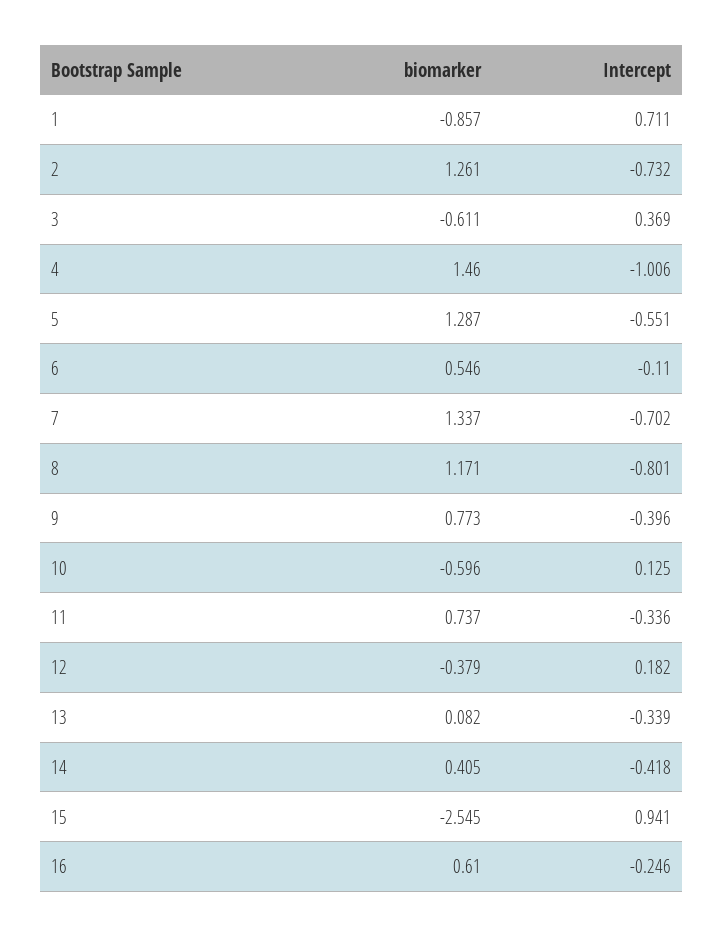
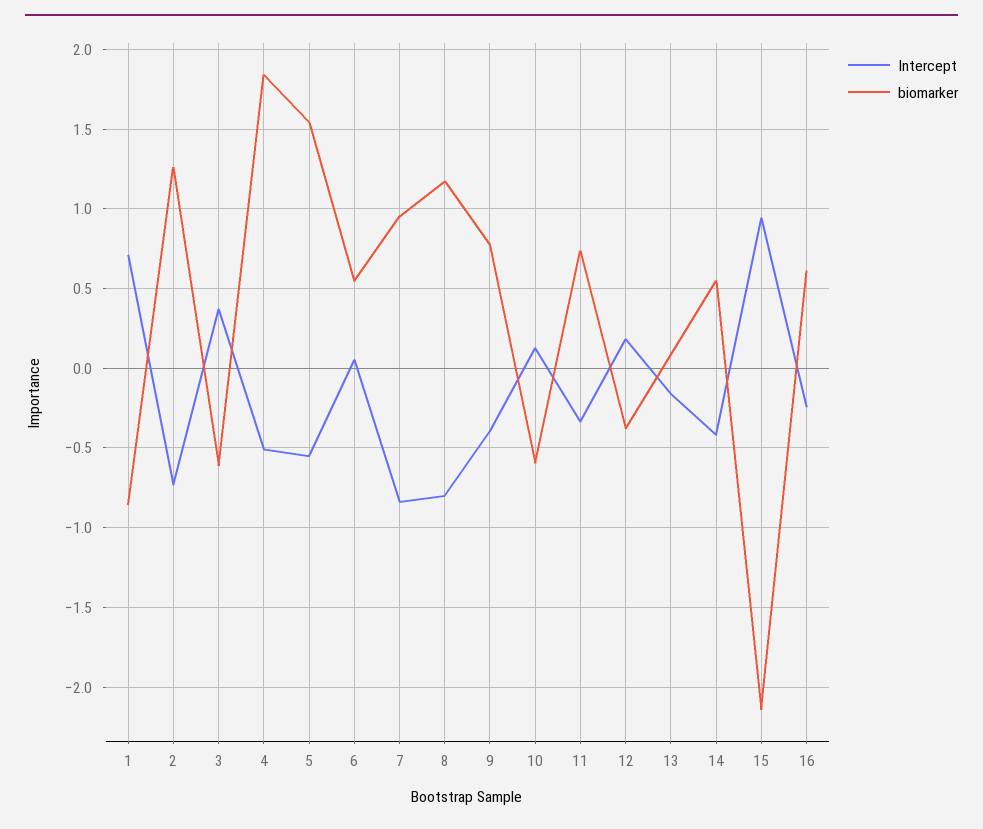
  {
    "biomarker": {
      "1": -0.857,
      "2": 1.261,
      "3": -0.611,
-     "4": 1.46,
+     "4": 1.85,
-     "5": 1.287,
+     "5": 1.55,
      "6": 0.546,
-     "7": 1.337,
+     "7": 0.95,
      "8": 1.171,
      "9": 0.773,
      "10": -0.596,
      "11": 0.737,
      "12": -0.379,
      "13": 0.082,
-     "14": 0.405,
+     "14": 0.55,
-     "15": -2.545,
+     "15": -2.15,
      "16": 0.61
    },
    "Intercept": {
      "1": 0.711,
      "2": -0.732,
      "3": 0.369,
-     "4": -1.006,
+     "4": -0.5,
      "5": -0.551,
-     "6": -0.11,
+     "6": 0.05,
-     "7": -0.702,
+     "7": -0.85,
      "8": -0.801,
      "9": -0.396,
      "10": 0.125,
      "11": -0.336,
      "12": 0.182,
-     "13": -0.339,
+     "13": -0.15,
      "14": -0.418,
      "15": 0.941,
      "16": -0.246
    }
  }

